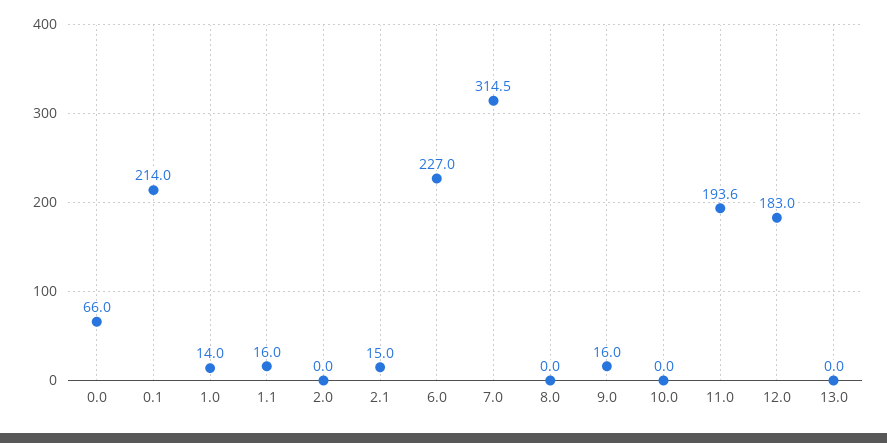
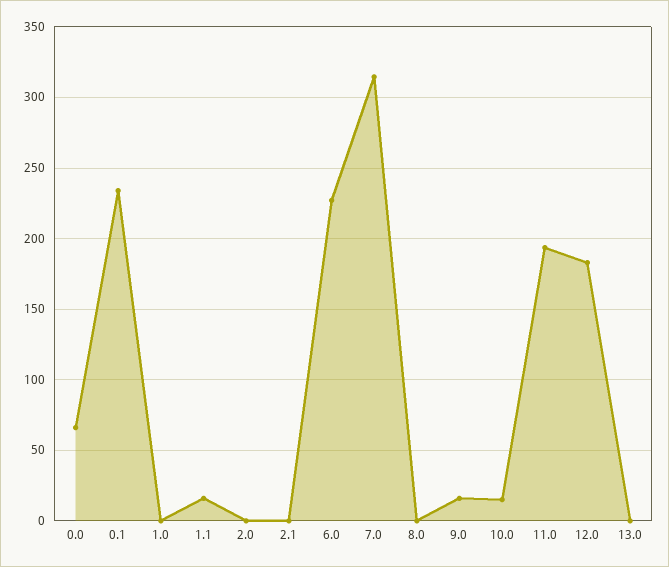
  {
    "0.0": 66,
-   "0.1": 214,
+   "0.1": 235,
-   "1.0": 14,
+   "1.0": 0,
    "1.1": 16,
    "2.0": 0,
-   "2.1": 15,
+   "2.1": 0,
    "6.0": 227,
    "7.0": 314.5,
    "8.0": 0,
    "9.0": 16,
-   "10.0": 0,
+   "10.0": 15,
    "11.0": 193.6,
    "12.0": 183,
    "13.0": 0
  }

